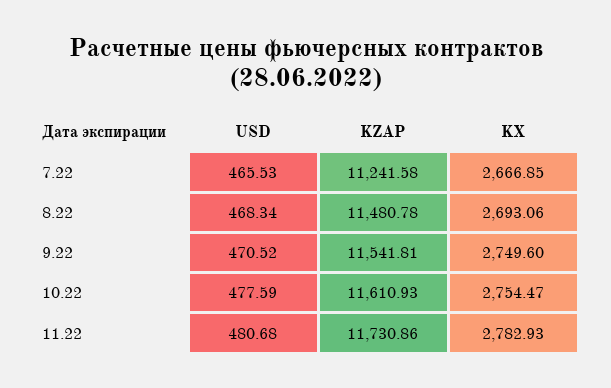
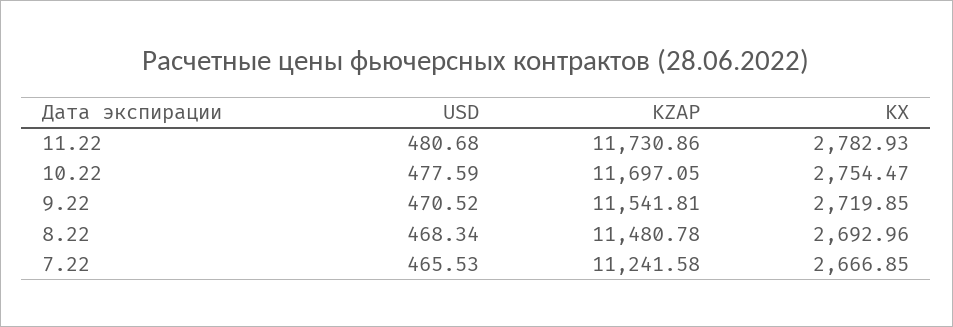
  {
    "USD": {
      "7.22": 465.53,
      "8.22": 468.34,
      "9.22": 470.52,
      "10.22": 477.59,
      "11.22": 480.68
    },
    "KZAP": {
      "7.22": 11241.58,
      "8.22": 11480.78,
      "9.22": 11541.81,
-     "10.22": 11610.93,
+     "10.22": 11697.05,
      "11.22": 11730.86
    },
    "KX": {
      "7.22": 2666.85,
-     "8.22": 2693.06,
+     "8.22": 2692.96,
-     "9.22": 2749.6,
+     "9.22": 2719.85,
      "10.22": 2754.47,
      "11.22": 2782.93
    }
  }

